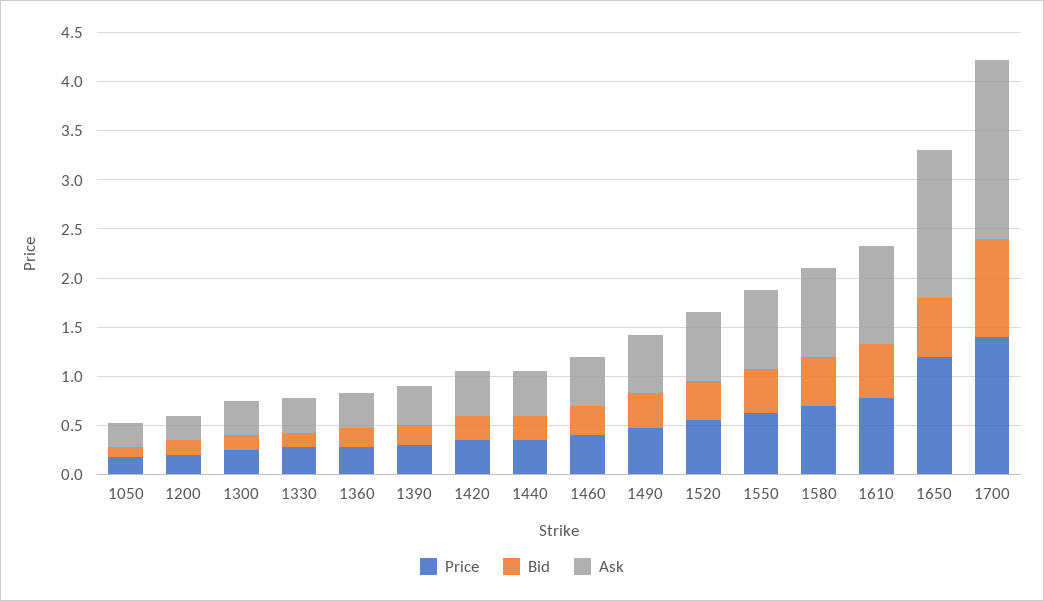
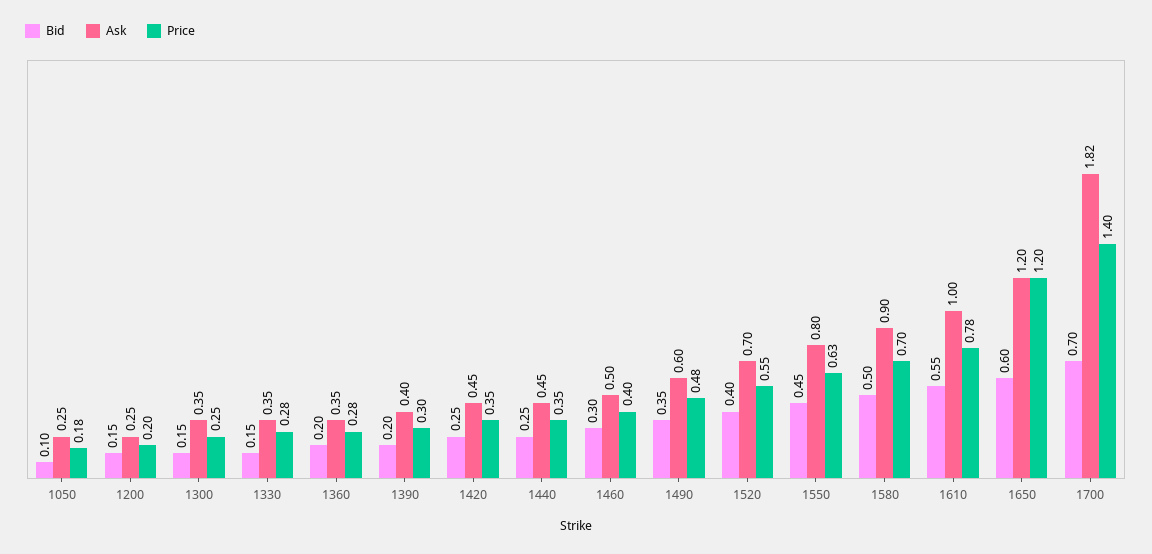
  {
    "Price": {
      "1050": 0.18,
      "1200": 0.2,
      "1300": 0.25,
      "1330": 0.28,
      "1360": 0.28,
      "1390": 0.3,
      "1420": 0.35,
      "1440": 0.35,
      "1460": 0.4,
      "1490": 0.48,
      "1520": 0.55,
      "1550": 0.63,
      "1580": 0.7,
      "1610": 0.78,
      "1650": 1.2,
      "1700": 1.4
    },
    "Bid": {
      "1050": 0.1,
      "1200": 0.15,
      "1300": 0.15,
      "1330": 0.15,
      "1360": 0.2,
      "1390": 0.2,
      "1420": 0.25,
      "1440": 0.25,
      "1460": 0.3,
      "1490": 0.35,
      "1520": 0.4,
      "1550": 0.45,
      "1580": 0.5,
      "1610": 0.55,
      "1650": 0.6,
-     "1700": 1
+     "1700": 0.7
    },
    "Ask": {
      "1050": 0.25,
      "1200": 0.25,
      "1300": 0.35,
      "1330": 0.35,
      "1360": 0.35,
      "1390": 0.4,
      "1420": 0.45,
      "1440": 0.45,
      "1460": 0.5,
      "1490": 0.6,
      "1520": 0.7,
      "1550": 0.8,
      "1580": 0.9,
      "1610": 1,
-     "1650": 1.5,
+     "1650": 1.2,
      "1700": 1.82
    }
  }

